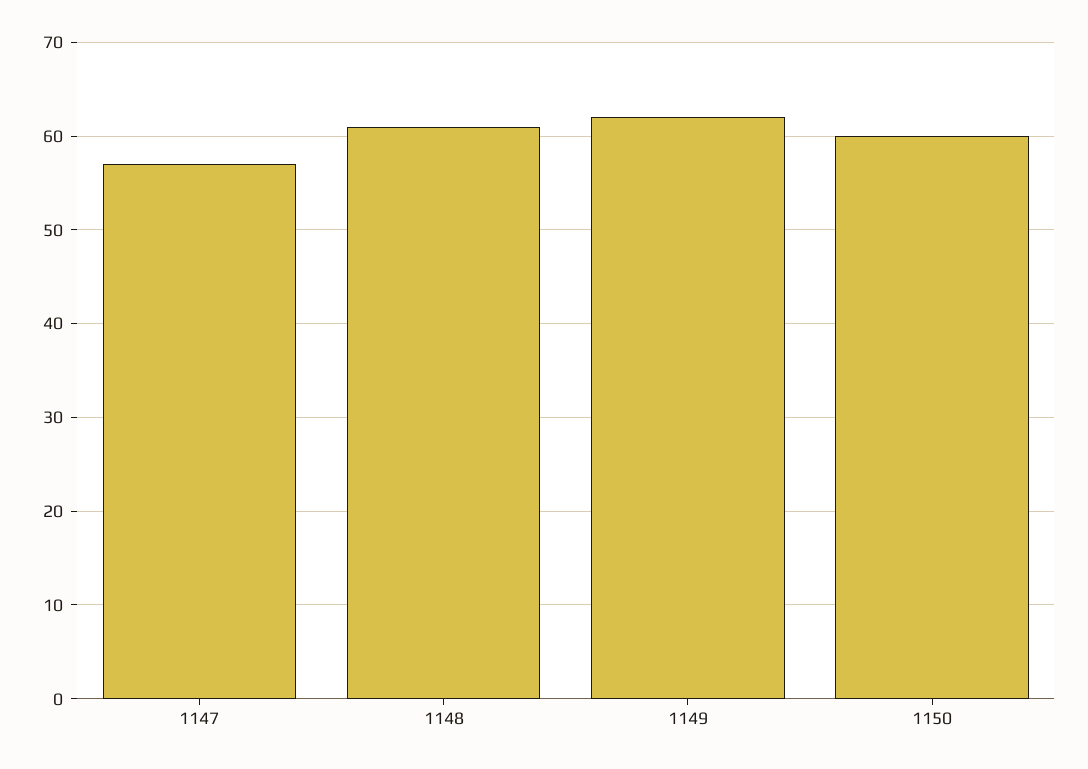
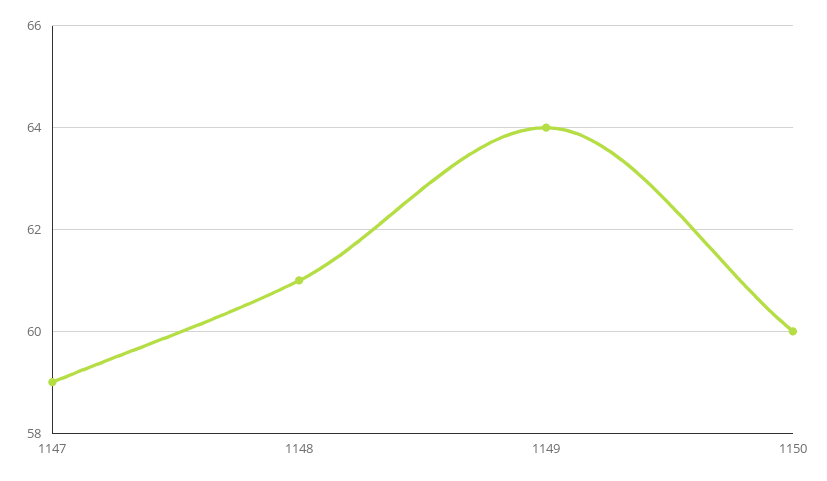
  {
-   "1147": 57,
+   "1147": 59,
    "1148": 61,
-   "1149": 62,
+   "1149": 64,
    "1150": 60
  }

